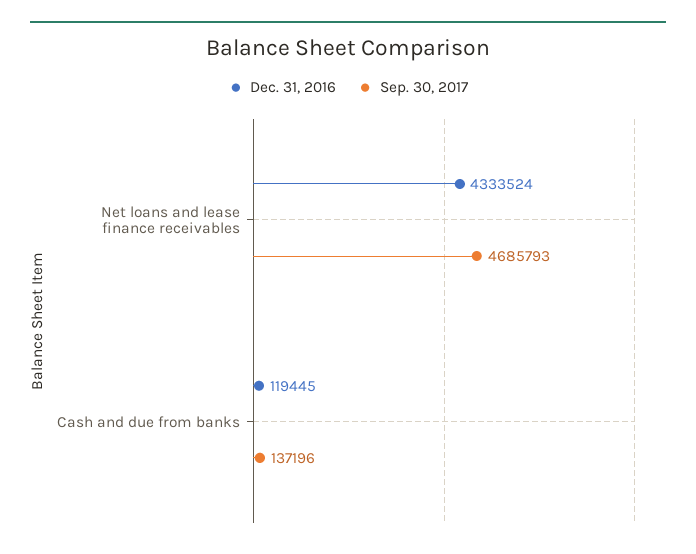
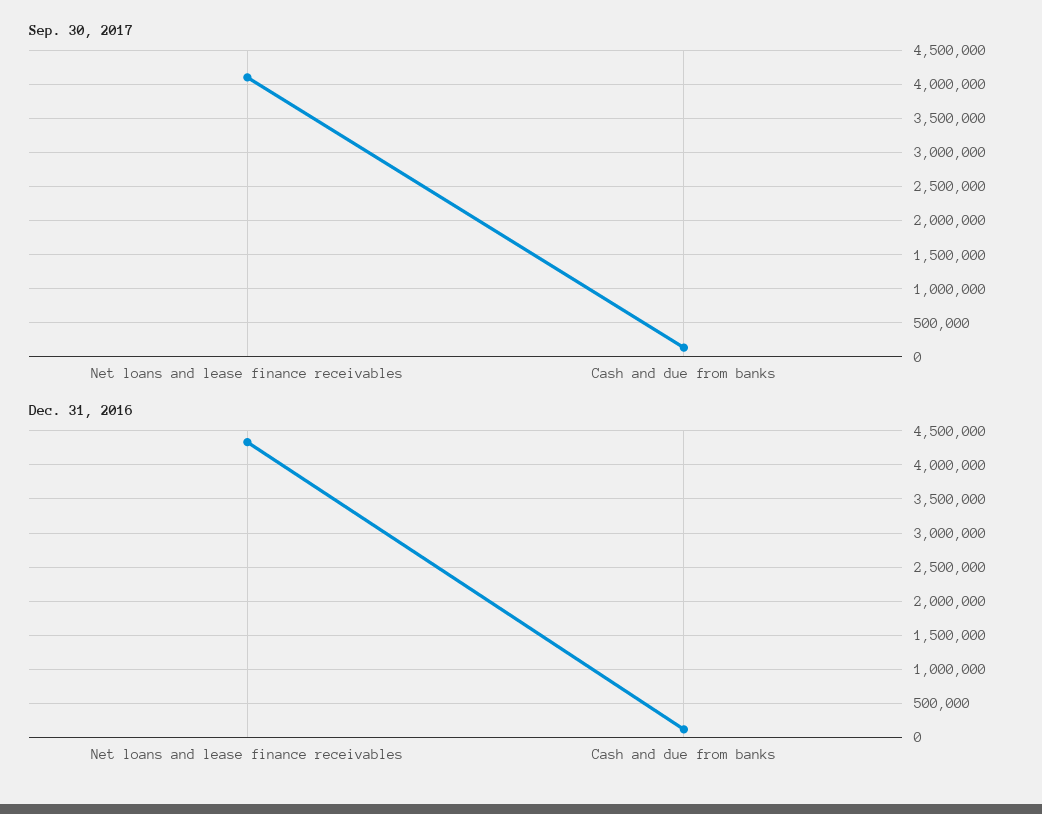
  {
    "Dec. 31, 2016": {
      "Net loans and lease finance receivables": 4333524,
      "Cash and due from banks": 119445
    },
    "Sep. 30, 2017": {
-     "Net loans and lease finance receivables": 4685793,
+     "Net loans and lease finance receivables": 4100000,
      "Cash and due from banks": 137196
    }
  }

